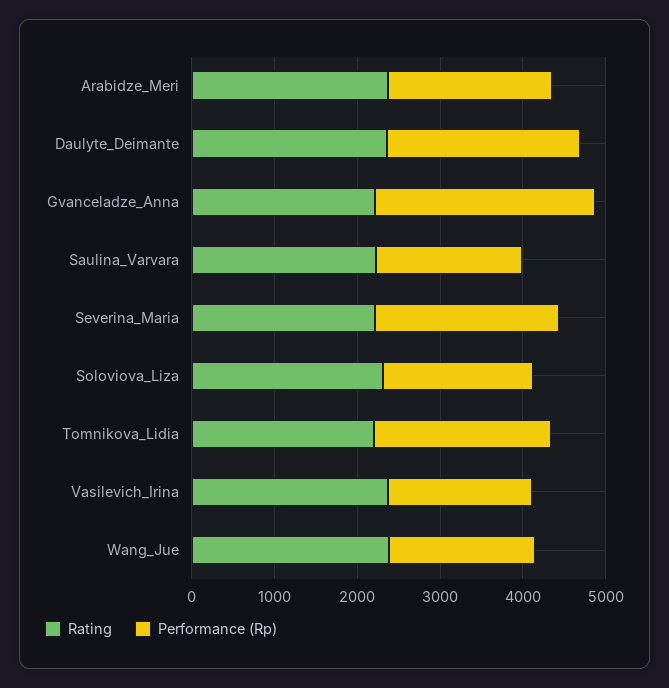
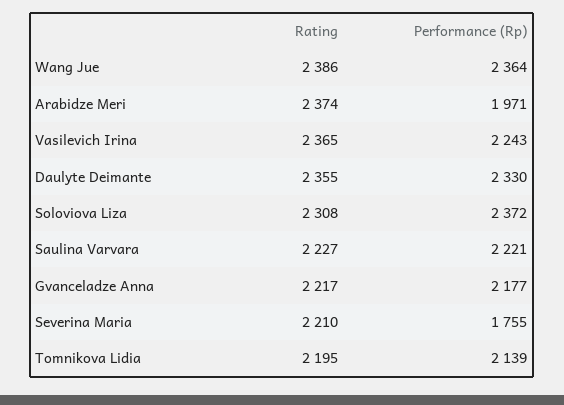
  {
    "Rating": {
      "Arabidze_Meri": 2374,
      "Daulyte_Deimante": 2355,
      "Gvanceladze_Anna": 2217,
      "Saulina_Varvara": 2227,
      "Severina_Maria": 2210,
      "Soloviova_Liza": 2308,
      "Tomnikova_Lidia": 2195,
      "Vasilevich_Irina": 2365,
      "Wang_Jue": 2386
    },
    "Performance (Rp)": {
      "Arabidze_Meri": 1971,
      "Daulyte_Deimante": 2330,
-     "Gvanceladze_Anna": 2600,
+     "Gvanceladze_Anna": 2177,
-     "Saulina_Varvara": 1800,
+     "Saulina_Varvara": 2221,
-     "Severina_Maria": 2200,
+     "Severina_Maria": 1755,
-     "Soloviova_Liza": 1800,
+     "Soloviova_Liza": 2372,
      "Tomnikova_Lidia": 2139,
-     "Vasilevich_Irina": 1800,
+     "Vasilevich_Irina": 2243,
-     "Wang_Jue": 1800
+     "Wang_Jue": 2364
    }
  }

